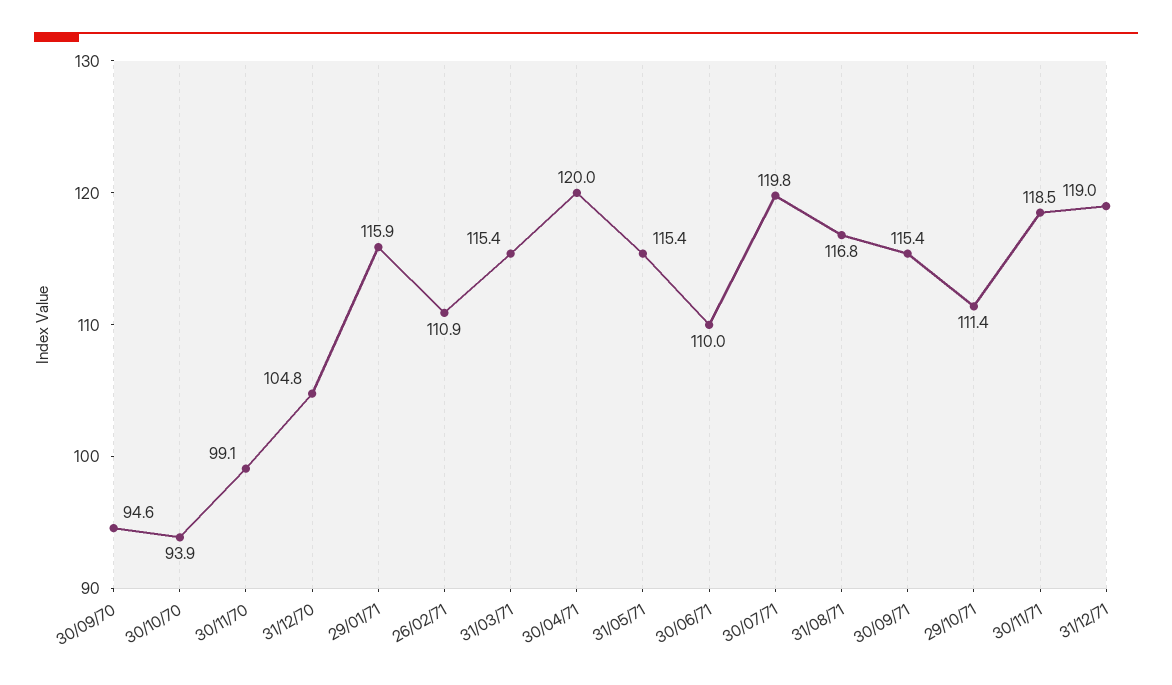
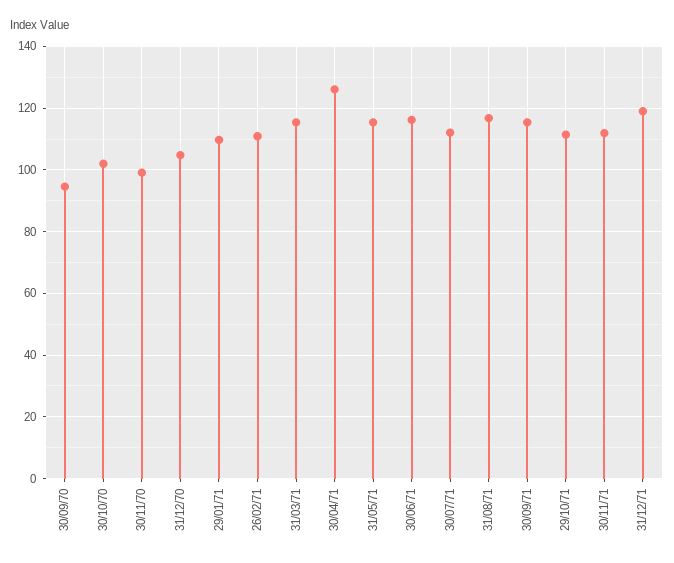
  {
    "30/09/70": 94.6,
-   "30/10/70": 93.9,
+   "30/10/70": 102,
    "30/11/70": 99.1,
    "31/12/70": 104.8,
-   "29/01/71": 115.9,
+   "29/01/71": 110,
    "26/02/71": 110.9,
    "31/03/71": 115.4,
-   "30/04/71": 120,
+   "30/04/71": 126,
    "31/05/71": 115.4,
-   "30/06/71": 110,
+   "30/06/71": 116,
-   "30/07/71": 119.8,
+   "30/07/71": 112,
    "31/08/71": 116.8,
    "30/09/71": 115.4,
    "29/10/71": 111.4,
-   "30/11/71": 118.5,
+   "30/11/71": 112,
    "31/12/71": 119
  }

